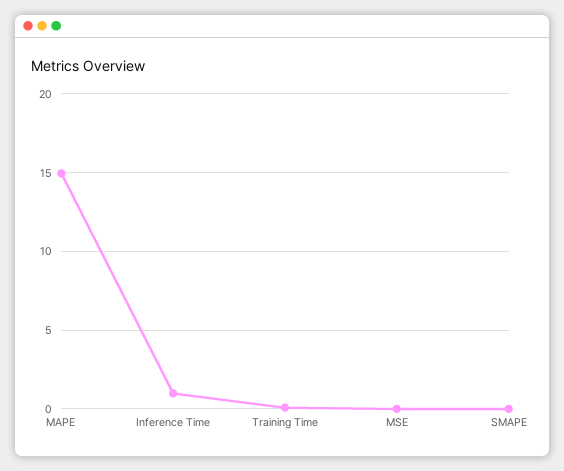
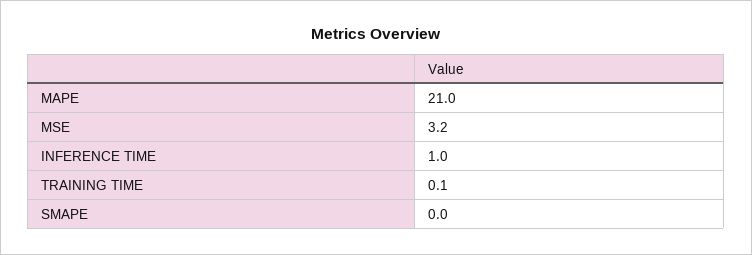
  {
-   "MAPE": 15,
+   "MAPE": 21,
    "Inference Time": 1,
    "Training Time": 0.1,
-   "MSE": 0,
+   "MSE": 3.2,
    "SMAPE": 0
  }

